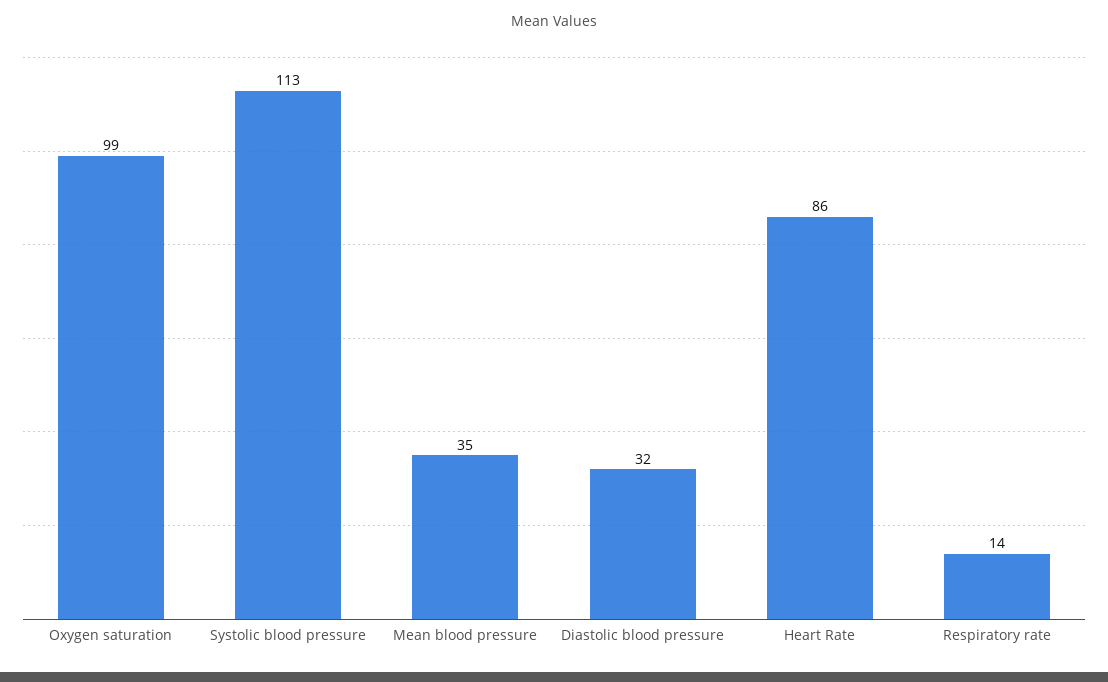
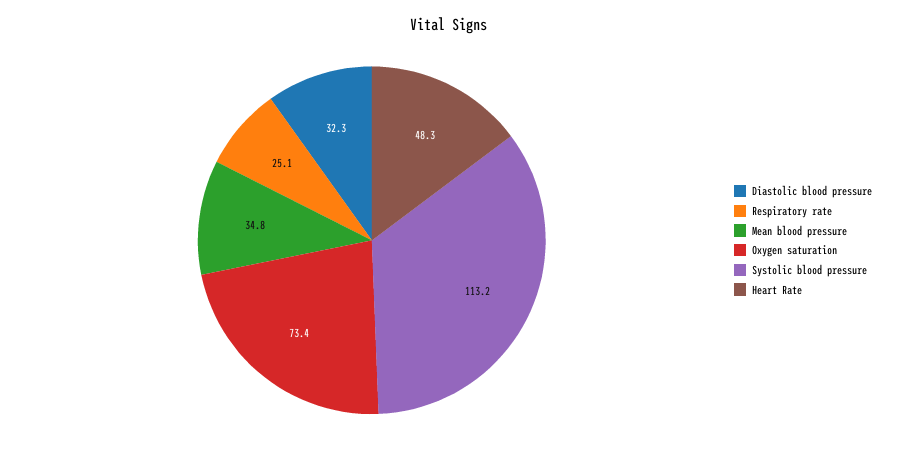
  {
-   "Oxygen saturation": 99,
+   "Oxygen saturation": 73.4,
    "Systolic blood pressure": 113.2,
    "Mean blood pressure": 34.8,
    "Diastolic blood pressure": 32.3,
-   "Heart Rate": 86,
+   "Heart Rate": 48.3,
-   "Respiratory rate": 14
+   "Respiratory rate": 25.1
  }

